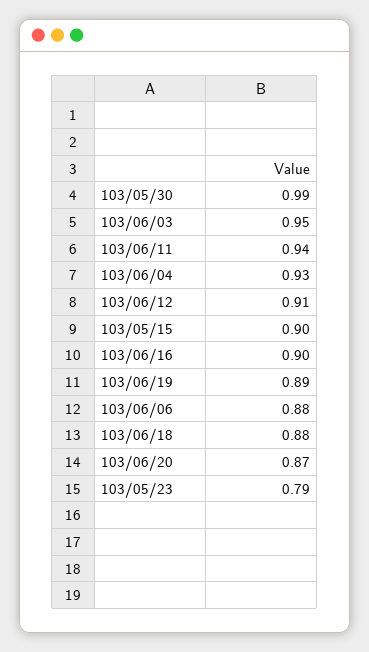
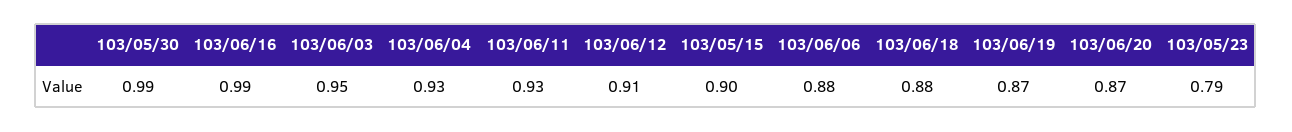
  {
    "103/05/30": 0.99,
    "103/06/03": 0.95,
-   "103/06/11": 0.94,
+   "103/06/11": 0.93,
    "103/06/04": 0.93,
    "103/06/12": 0.91,
    "103/05/15": 0.9,
-   "103/06/16": 0.9,
+   "103/06/16": 0.99,
-   "103/06/19": 0.89,
+   "103/06/19": 0.87,
    "103/06/06": 0.88,
    "103/06/18": 0.88,
    "103/06/20": 0.87,
    "103/05/23": 0.79
  }

